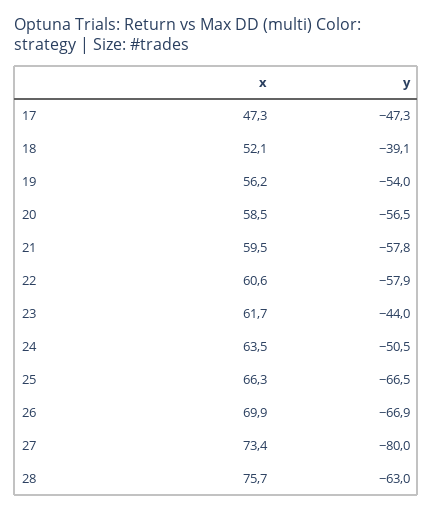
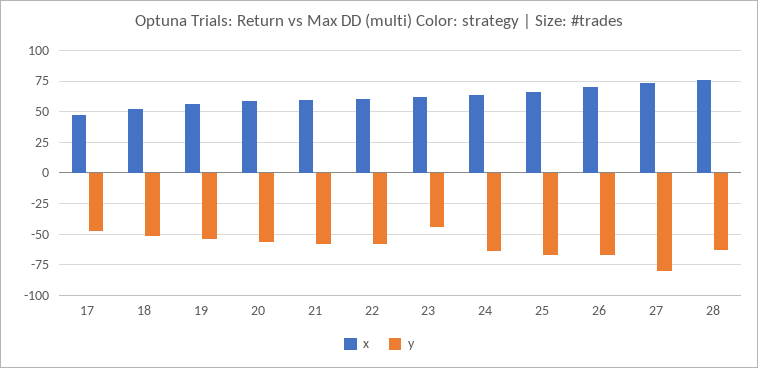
  {
    "x": {
      "17": 47.3,
      "18": 52.1,
      "19": 56.2,
      "20": 58.5,
      "21": 59.5,
      "22": 60.6,
      "23": 61.7,
      "24": 63.5,
      "25": 66.3,
      "26": 69.9,
      "27": 73.4,
      "28": 75.7
    },
    "y": {
      "17": -47.3,
-     "18": -39.1,
+     "18": -50,
      "19": -54,
      "20": -56.5,
      "21": -57.8,
      "22": -57.9,
      "23": -44,
-     "24": -50.5,
+     "24": -65,
      "25": -66.5,
      "26": -66.9,
      "27": -80,
      "28": -63
    }
  }

